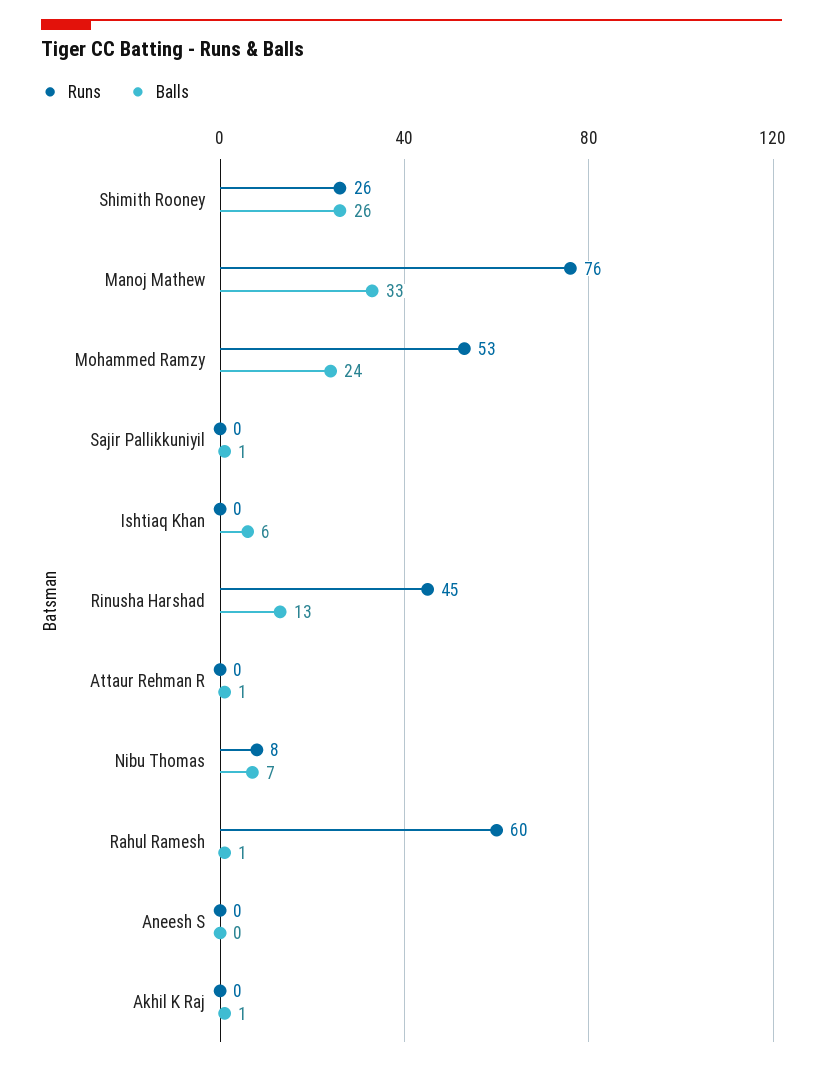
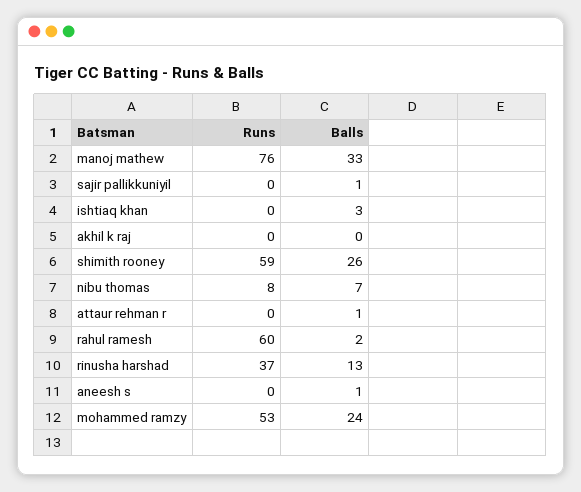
  {
    "Runs": {
-     "Shimith Rooney": 26,
+     "Shimith Rooney": 59,
      "Manoj Mathew": 76,
      "Mohammed Ramzy": 53,
      "Sajir Pallikkuniyil": 0,
      "Ishtiaq Khan": 0,
-     "Rinusha Harshad": 45,
+     "Rinusha Harshad": 37,
      "Attaur Rehman R": 0,
      "Nibu Thomas": 8,
      "Rahul Ramesh": 60,
      "Aneesh S": 0,
      "Akhil K Raj": 0
    },
    "Balls": {
      "Shimith Rooney": 26,
      "Manoj Mathew": 33,
      "Mohammed Ramzy": 24,
      "Sajir Pallikkuniyil": 1,
-     "Ishtiaq Khan": 6,
+     "Ishtiaq Khan": 3,
      "Rinusha Harshad": 13,
      "Attaur Rehman R": 1,
      "Nibu Thomas": 7,
-     "Rahul Ramesh": 1,
+     "Rahul Ramesh": 2,
-     "Aneesh S": 0,
+     "Aneesh S": 1,
-     "Akhil K Raj": 1
+     "Akhil K Raj": 0
    }
  }

